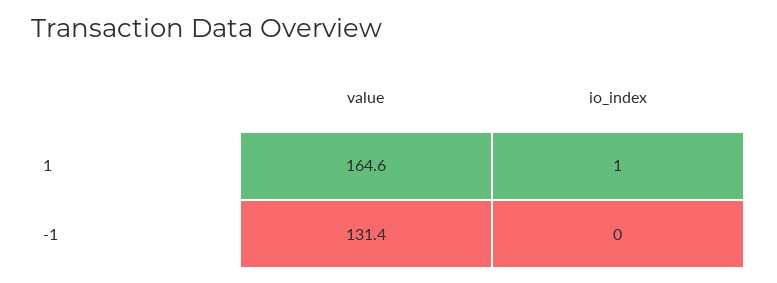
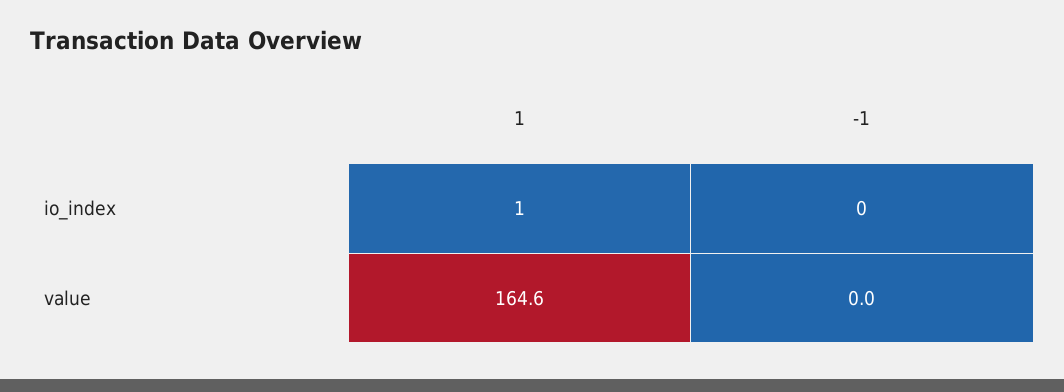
  {
    "value": {
      "1": 164.6,
-     "-1": 131.4
+     "-1": 0
    },
    "io_index": {
      "1": 1,
      "-1": 0
    }
  }

